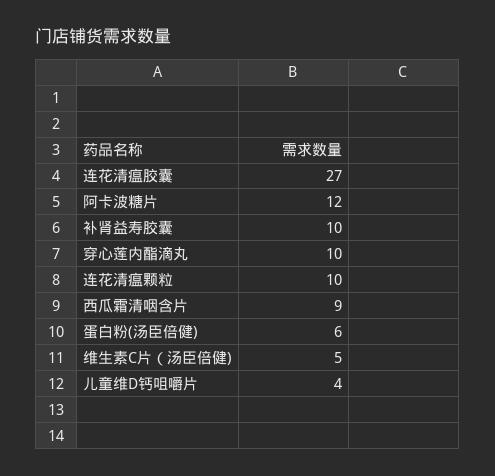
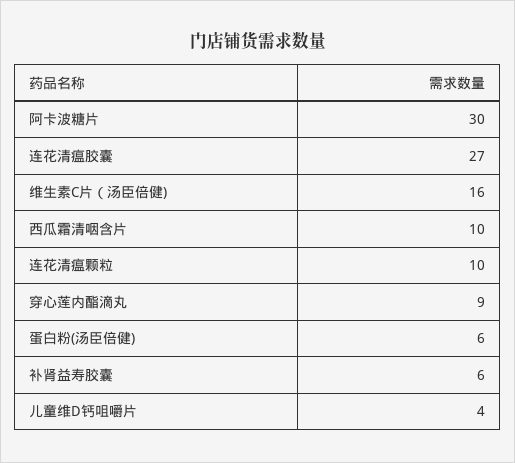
  {
    "连花清瘟胶囊": 27,
-   "阿卡波糖片": 12,
+   "阿卡波糖片": 30,
-   "补肾益寿胶囊": 10,
+   "补肾益寿胶囊": 6,
-   "穿心莲内酯滴丸": 10,
+   "穿心莲内酯滴丸": 9,
    "连花清瘟颗粒": 10,
-   "西瓜霜清咽含片": 9,
+   "西瓜霜清咽含片": 10,
    "蛋白粉(汤臣倍健)": 6,
-   "维生素C片（汤臣倍健)": 5,
+   "维生素C片（汤臣倍健)": 16,
    "儿童维D钙咀嚼片": 4
  }

